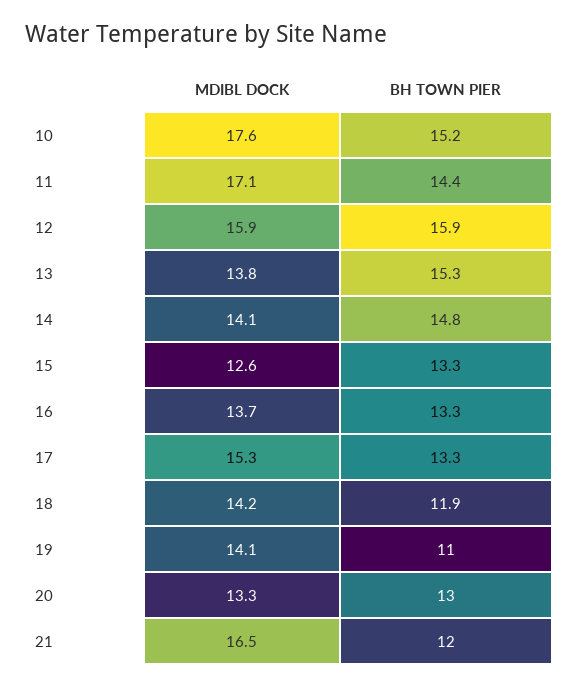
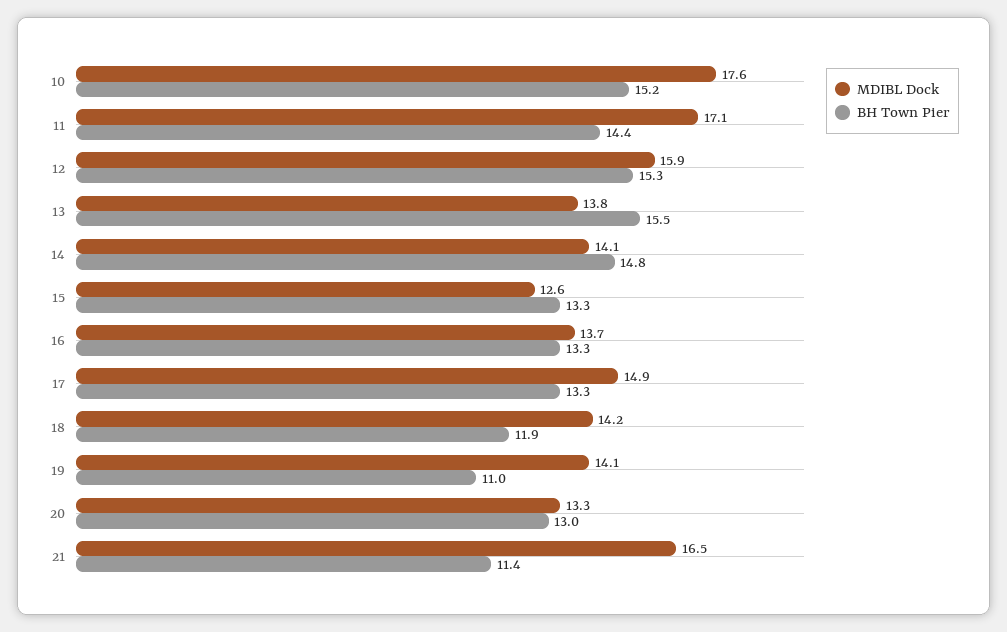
  {
    "MDIBL DOCK": {
      "10": 17.6,
      "11": 17.1,
      "12": 15.9,
      "13": 13.8,
      "14": 14.1,
      "15": 12.6,
      "16": 13.7,
-     "17": 15.3,
+     "17": 14.9,
      "18": 14.2,
      "19": 14.1,
      "20": 13.3,
      "21": 16.5
    },
    "BH TOWN PIER": {
      "10": 15.2,
      "11": 14.4,
-     "12": 15.9,
+     "12": 15.3,
-     "13": 15.3,
+     "13": 15.5,
      "14": 14.8,
      "15": 13.3,
      "16": 13.3,
      "17": 13.3,
      "18": 11.9,
      "19": 11,
      "20": 13,
-     "21": 12
+     "21": 11.4
    }
  }

